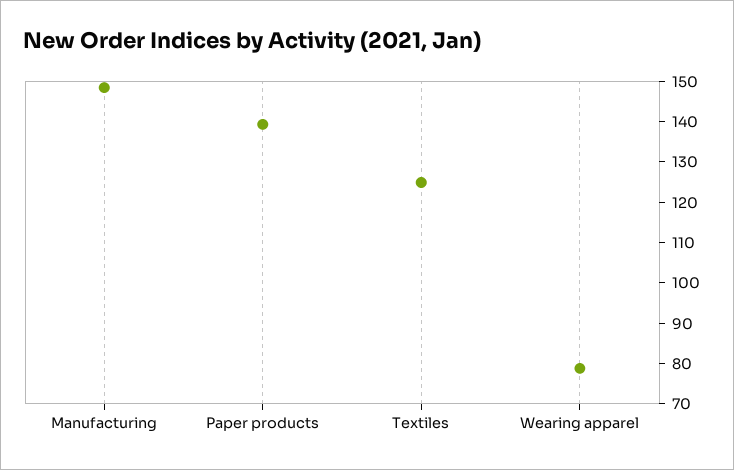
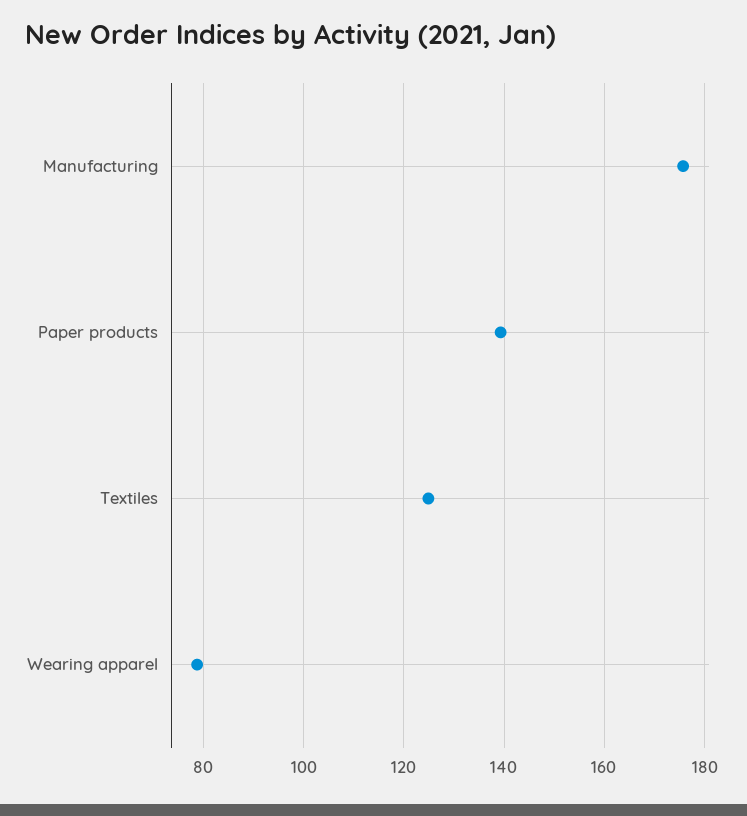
  {
-   "Manufacturing": 148,
+   "Manufacturing": 176,
    "Paper products": 140,
    "Textiles": 124,
    "Wearing apparel": 78
  }

